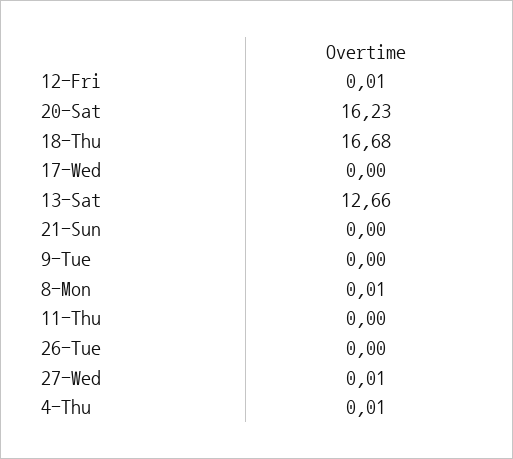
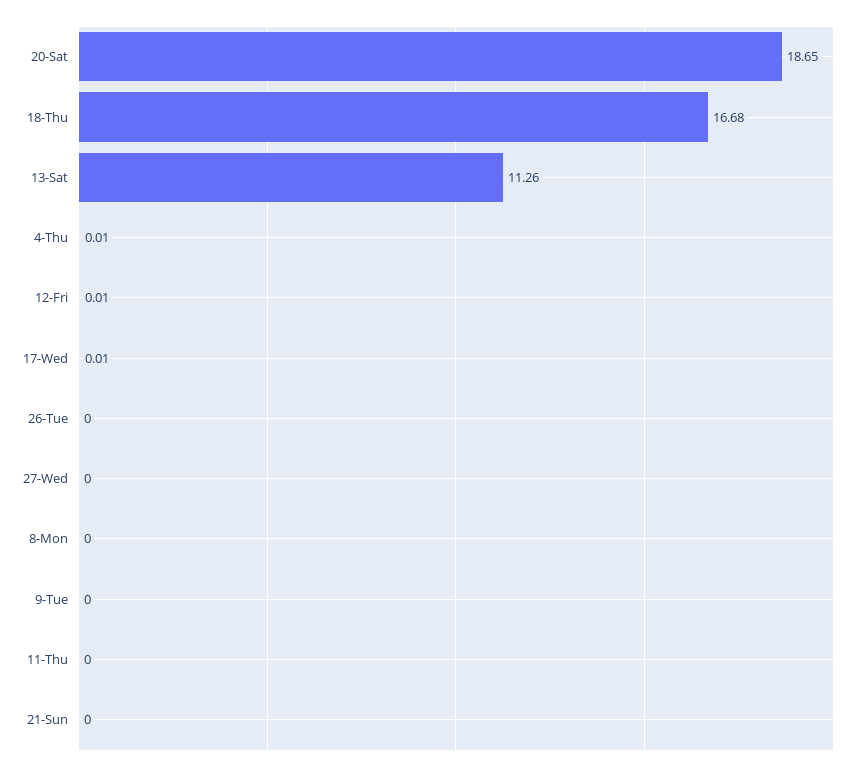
  {
    "12-Fri": 0.01,
-   "20-Sat": 16.23,
+   "20-Sat": 18.65,
    "18-Thu": 16.68,
-   "17-Wed": 0,
+   "17-Wed": 0.01,
-   "13-Sat": 12.66,
+   "13-Sat": 11.26,
    "21-Sun": 0,
    "9-Tue": 0,
-   "8-Mon": 0.01,
+   "8-Mon": 0,
    "11-Thu": 0,
    "26-Tue": 0,
-   "27-Wed": 0.01,
+   "27-Wed": 0,
    "4-Thu": 0.01
  }

